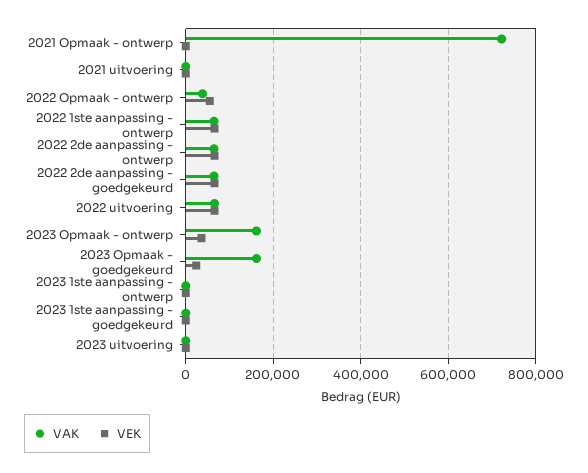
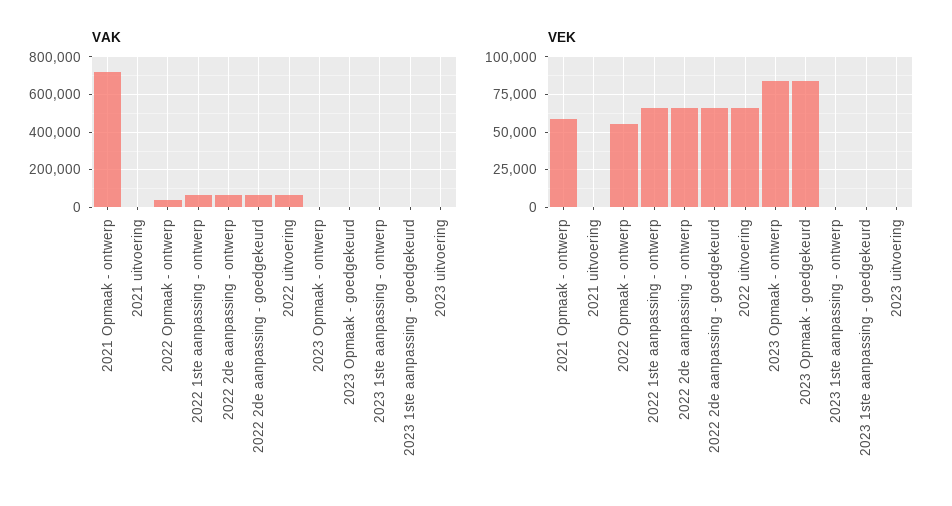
  {
    "VAK": {
      "2021 Opmaak - ontwerp": 720000,
      "2021 uitvoering": 0,
      "2022 Opmaak - ontwerp": 40000,
      "2022 1ste aanpassing - ontwerp": 60000,
      "2022 2de aanpassing - ontwerp": 60000,
      "2022 2de aanpassing - goedgekeurd": 60000,
      "2022 uitvoering": 60000,
-     "2023 Opmaak - ontwerp": 160000,
+     "2023 Opmaak - ontwerp": 0,
-     "2023 Opmaak - goedgekeurd": 160000,
+     "2023 Opmaak - goedgekeurd": 0,
      "2023 1ste aanpassing - ontwerp": 0,
      "2023 1ste aanpassing - goedgekeurd": 0,
      "2023 uitvoering": 0
    },
    "VEK": {
-     "2021 Opmaak - ontwerp": 0,
+     "2021 Opmaak - ontwerp": 60000,
      "2021 uitvoering": 0,
      "2022 Opmaak - ontwerp": 55000,
      "2022 1ste aanpassing - ontwerp": 65000,
      "2022 2de aanpassing - ontwerp": 65000,
      "2022 2de aanpassing - goedgekeurd": 65000,
      "2022 uitvoering": 65000,
-     "2023 Opmaak - ontwerp": 40000,
+     "2023 Opmaak - ontwerp": 85000,
-     "2023 Opmaak - goedgekeurd": 20000,
+     "2023 Opmaak - goedgekeurd": 85000,
      "2023 1ste aanpassing - ontwerp": 0,
      "2023 1ste aanpassing - goedgekeurd": 0,
      "2023 uitvoering": 0
    }
  }

